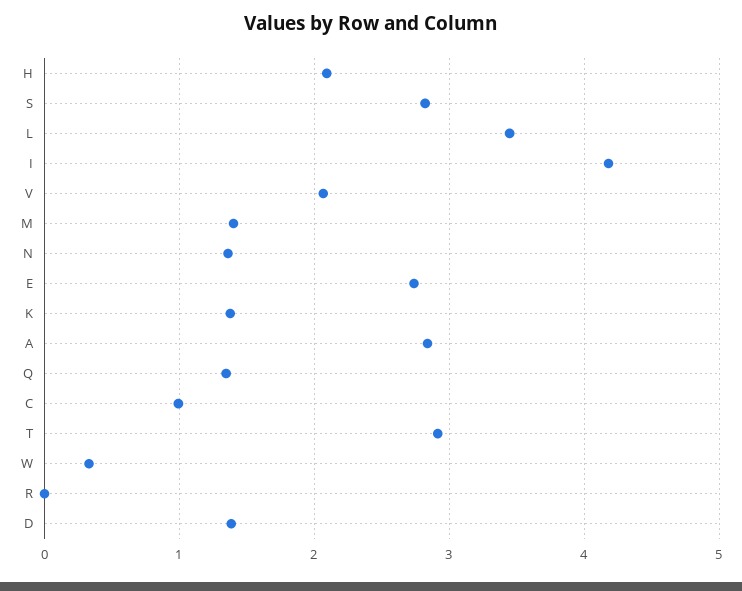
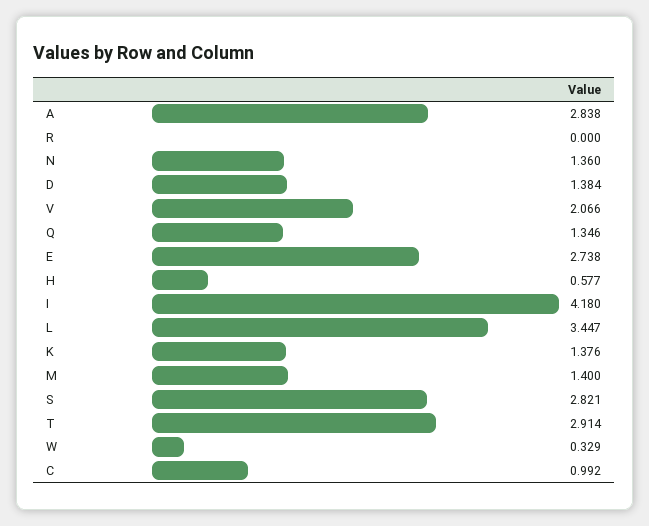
  {
-   "H": 2.1,
+   "H": 0.577,
    "S": 2.821,
    "L": 3.447,
    "I": 4.18,
    "V": 2.066,
    "M": 1.4,
    "N": 1.36,
    "E": 2.738,
    "K": 1.376,
    "A": 2.838,
    "Q": 1.346,
    "C": 0.992,
    "T": 2.914,
    "W": 0.329,
    "R": 0,
    "D": 1.384
  }

